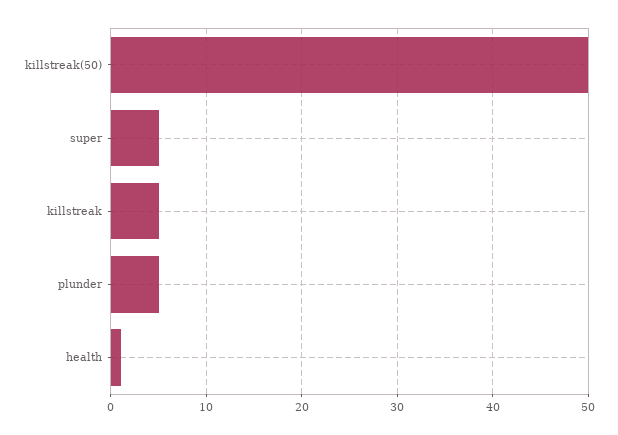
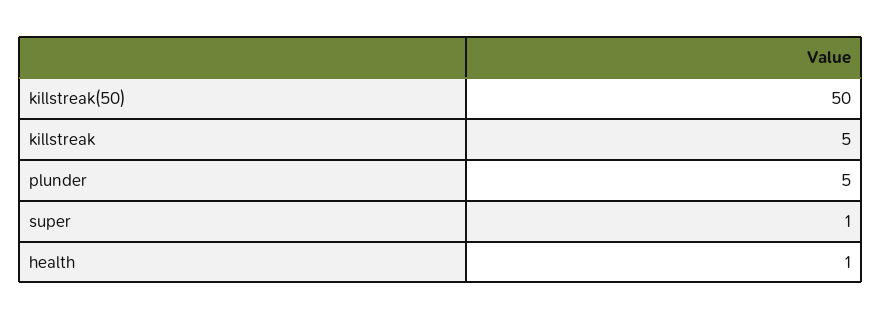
  {
    "killstreak(50)": 50,
-   "super": 5,
+   "super": 1,
    "killstreak": 5,
    "plunder": 5,
    "health": 1
  }

